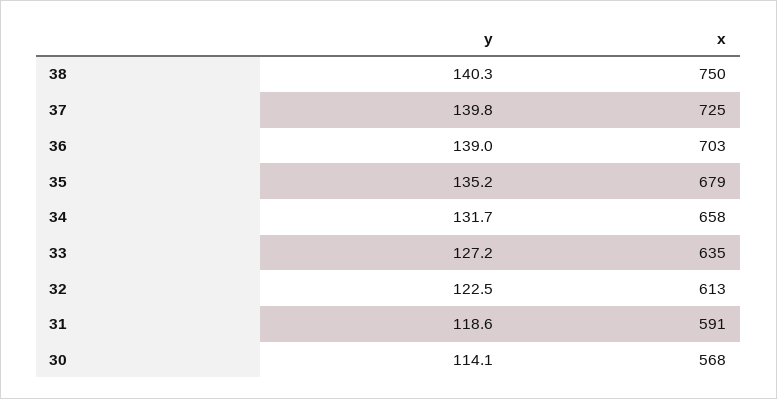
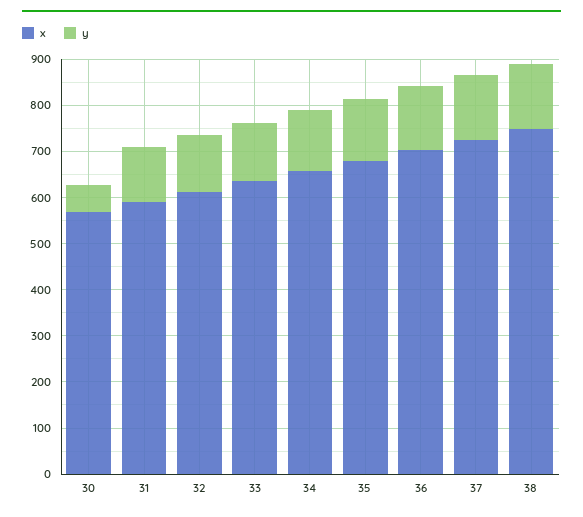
  {
    "y": {
      "38": 140.3,
      "37": 139.8,
      "36": 139,
      "35": 135.2,
      "34": 131.7,
      "33": 127.2,
      "32": 122.5,
      "31": 118.6,
-     "30": 114.1
+     "30": 60
    },
    "x": {
      "38": 750,
      "37": 725,
      "36": 703,
      "35": 679,
      "34": 658,
      "33": 635,
      "32": 613,
      "31": 591,
      "30": 568
    }
  }

